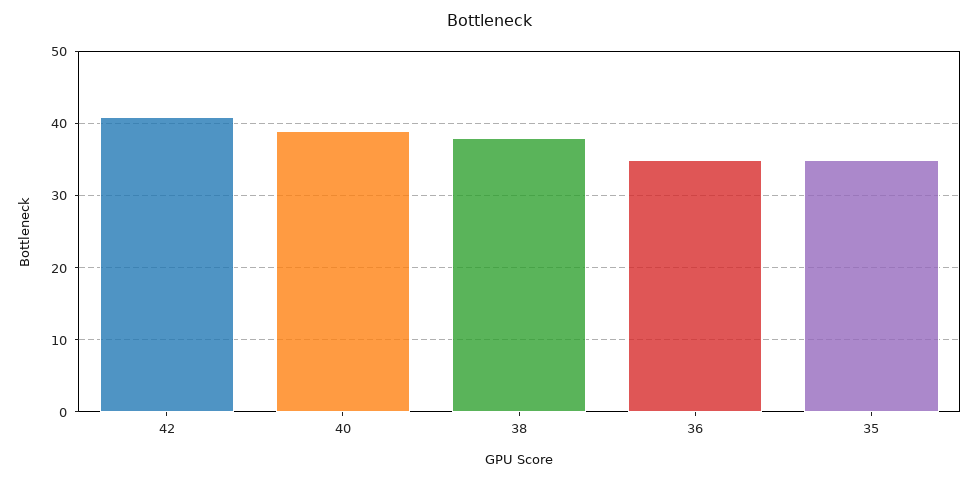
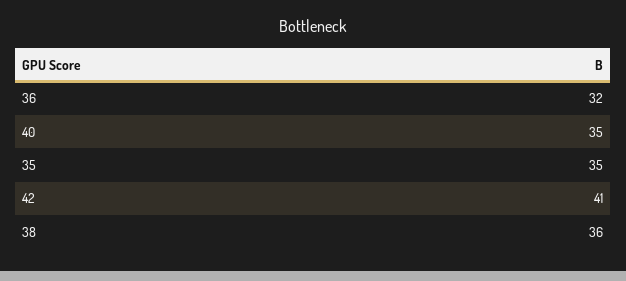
  {
    "42": 41,
-   "40": 39,
+   "40": 35,
-   "38": 38,
+   "38": 36,
-   "36": 35,
+   "36": 32,
    "35": 35
  }

